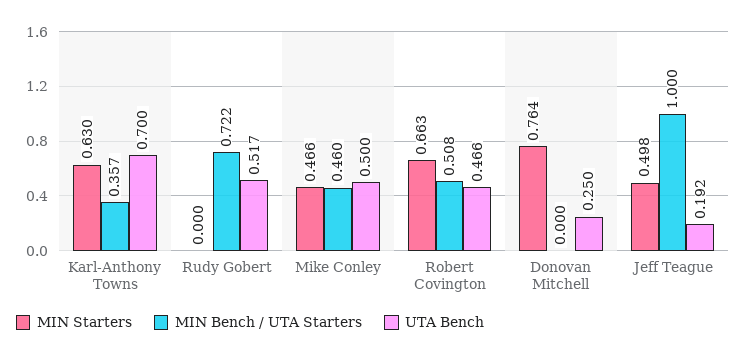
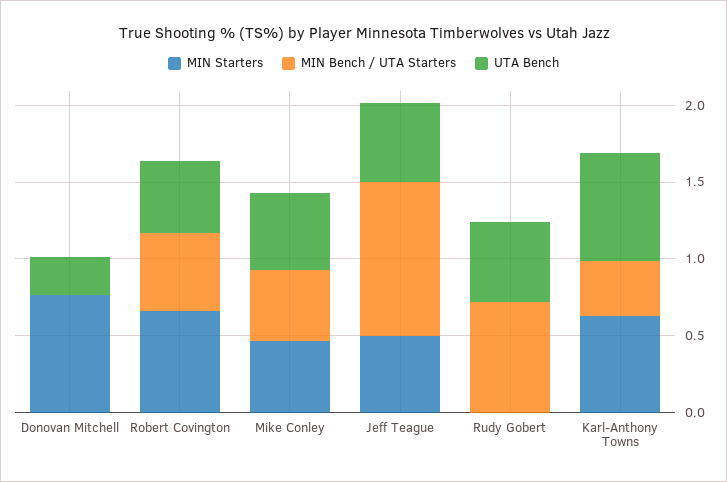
  {
    "MIN Starters": {
      "Karl-Anthony Towns": 0.63,
      "Rudy Gobert": 0,
      "Mike Conley": 0.466,
      "Robert Covington": 0.663,
      "Donovan Mitchell": 0.764,
      "Jeff Teague": 0.498
    },
    "MIN Bench / UTA Starters": {
      "Karl-Anthony Towns": 0.357,
      "Rudy Gobert": 0.722,
      "Mike Conley": 0.46,
      "Robert Covington": 0.508,
      "Donovan Mitchell": 0,
      "Jeff Teague": 1
    },
    "UTA Bench": {
      "Karl-Anthony Towns": 0.7,
      "Rudy Gobert": 0.517,
      "Mike Conley": 0.5,
      "Robert Covington": 0.466,
      "Donovan Mitchell": 0.25,
-     "Jeff Teague": 0.192
+     "Jeff Teague": 0.5
    }
  }

